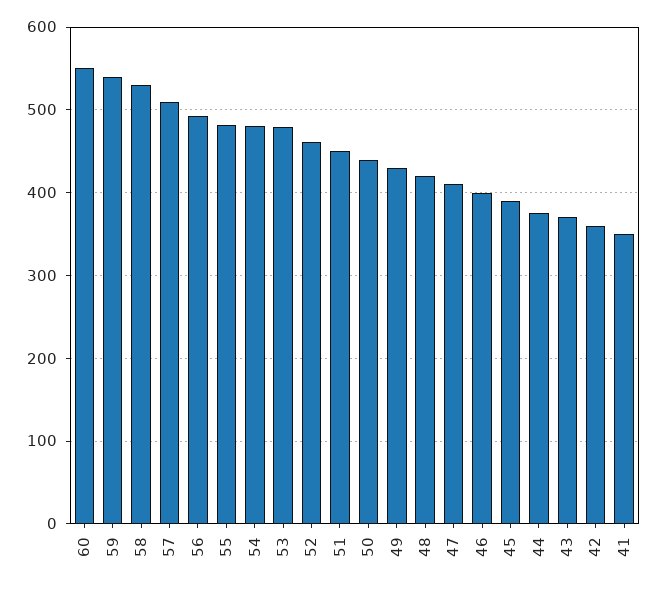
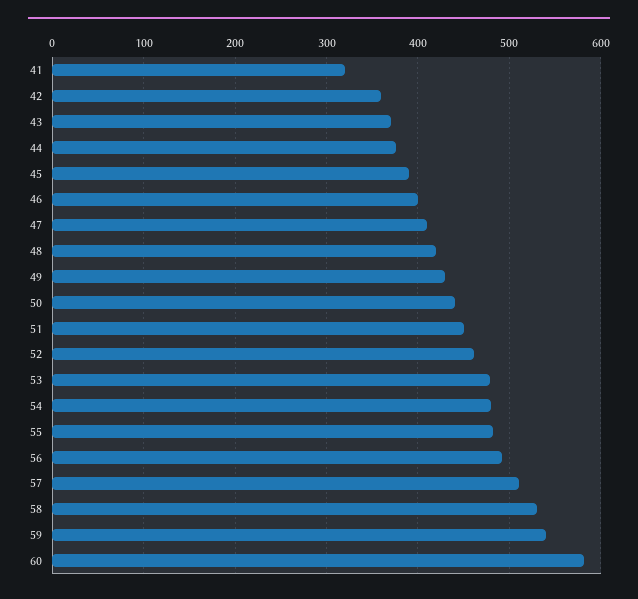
  {
-   "60": 550,
+   "60": 580,
    "59": 540,
    "58": 530,
    "57": 510,
    "56": 490,
    "55": 480,
    "54": 480,
    "53": 480,
    "52": 460,
    "51": 450,
    "50": 440,
    "49": 430,
    "48": 420,
    "47": 410,
    "46": 400,
    "45": 390,
    "44": 380,
    "43": 370,
    "42": 360,
-   "41": 350
+   "41": 320
  }

